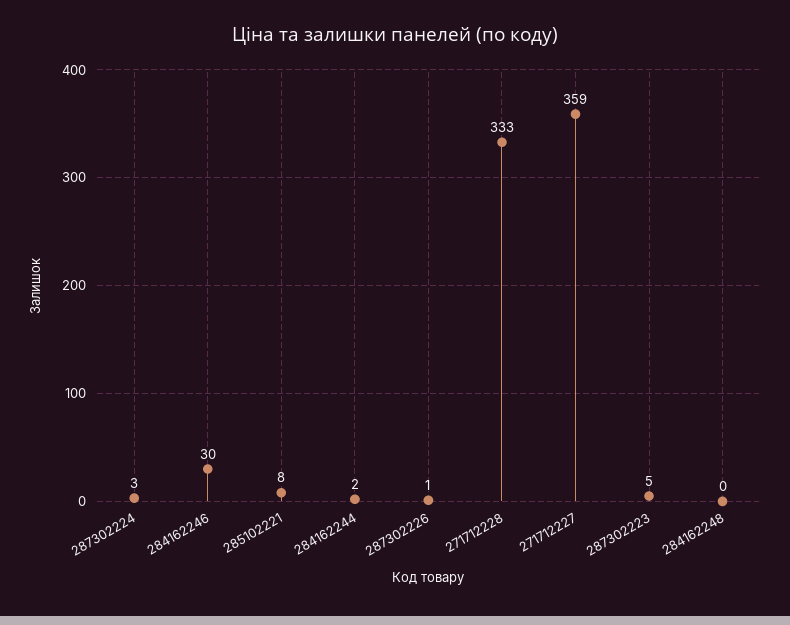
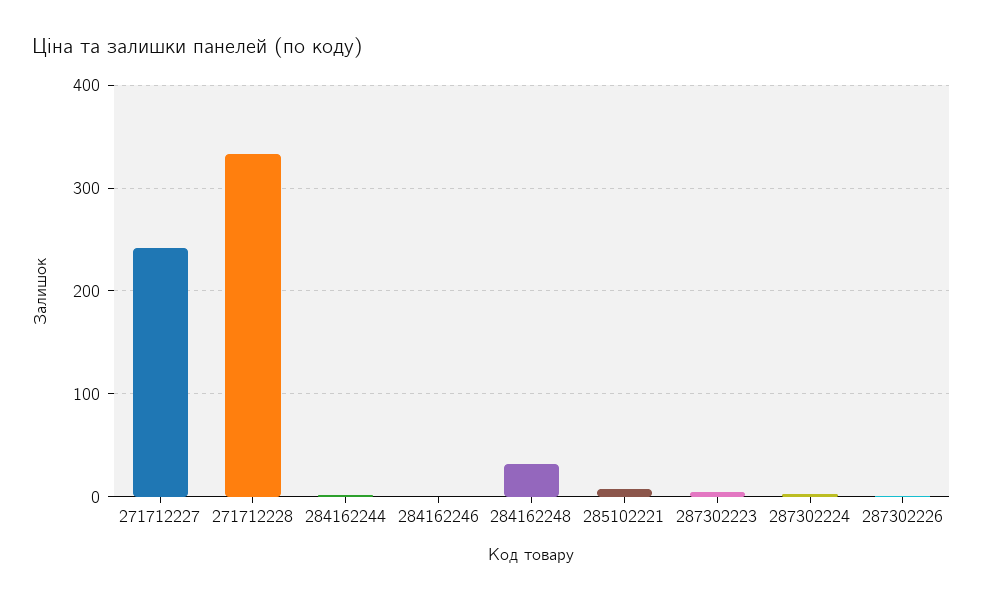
  {
    "287302224": 3,
-   "284162246": 30,
+   "284162246": 0,
    "285102221": 8,
    "284162244": 2,
    "287302226": 1,
    "271712228": 333,
-   "271712227": 359,
+   "271712227": 240,
    "287302223": 5,
-   "284162248": 0
+   "284162248": 30
  }

